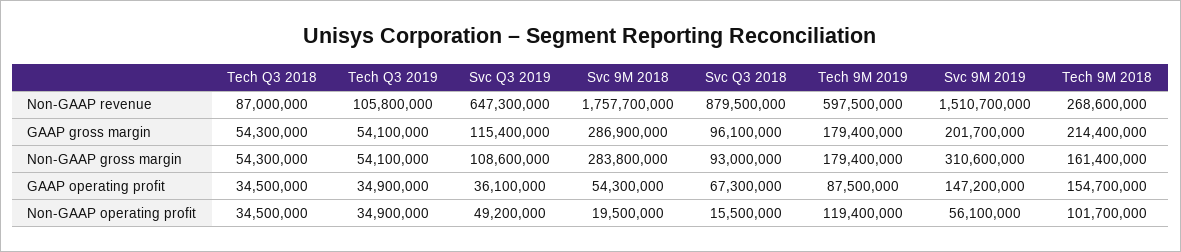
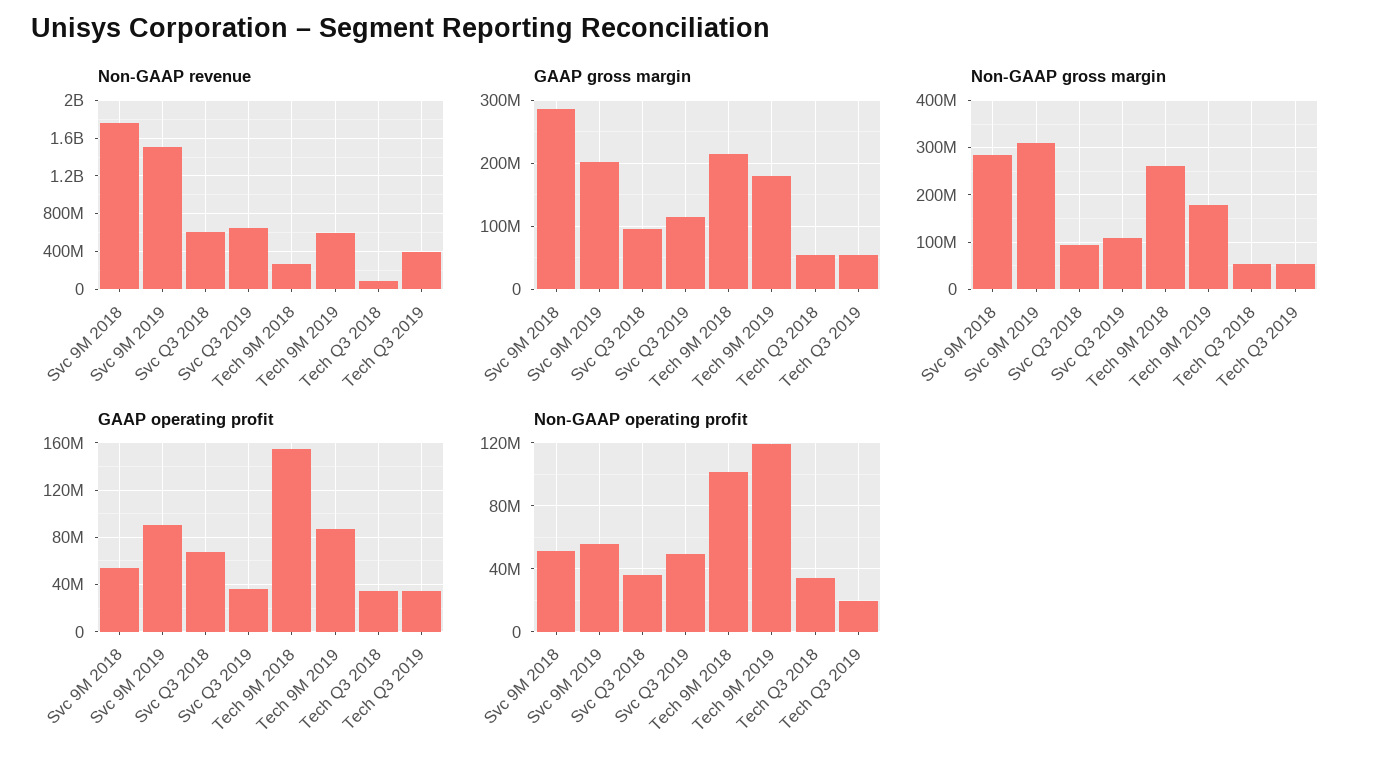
  {
    "Non-GAAP revenue": {
      "Tech Q3 2018": 87000000,
-     "Tech Q3 2019": 105800000,
+     "Tech Q3 2019": 400000000,
      "Svc Q3 2019": 647300000,
      "Svc 9M 2018": 1757700000,
-     "Svc Q3 2018": 879500000,
+     "Svc Q3 2018": 600000000,
      "Tech 9M 2019": 597500000,
      "Svc 9M 2019": 1510700000,
      "Tech 9M 2018": 268600000
    },
    "GAAP gross margin": {
      "Tech Q3 2018": 54300000,
      "Tech Q3 2019": 54100000,
      "Svc Q3 2019": 115400000,
      "Svc 9M 2018": 286900000,
      "Svc Q3 2018": 96100000,
      "Tech 9M 2019": 179400000,
      "Svc 9M 2019": 201700000,
      "Tech 9M 2018": 214400000
    },
    "Non-GAAP gross margin": {
      "Tech Q3 2018": 54300000,
      "Tech Q3 2019": 54100000,
      "Svc Q3 2019": 108600000,
      "Svc 9M 2018": 283800000,
      "Svc Q3 2018": 93000000,
      "Tech 9M 2019": 179400000,
      "Svc 9M 2019": 310600000,
-     "Tech 9M 2018": 161400000
+     "Tech 9M 2018": 260000000
    },
    "GAAP operating profit": {
      "Tech Q3 2018": 34500000,
      "Tech Q3 2019": 34900000,
      "Svc Q3 2019": 36100000,
      "Svc 9M 2018": 54300000,
      "Svc Q3 2018": 67300000,
      "Tech 9M 2019": 87500000,
-     "Svc 9M 2019": 147200000,
+     "Svc 9M 2019": 90000000,
      "Tech 9M 2018": 154700000
    },
    "Non-GAAP operating profit": {
      "Tech Q3 2018": 34500000,
-     "Tech Q3 2019": 34900000,
+     "Tech Q3 2019": 20000000,
      "Svc Q3 2019": 49200000,
-     "Svc 9M 2018": 19500000,
+     "Svc 9M 2018": 50000000,
-     "Svc Q3 2018": 15500000,
+     "Svc Q3 2018": 35000000,
      "Tech 9M 2019": 119400000,
      "Svc 9M 2019": 56100000,
      "Tech 9M 2018": 101700000
    }
  }

